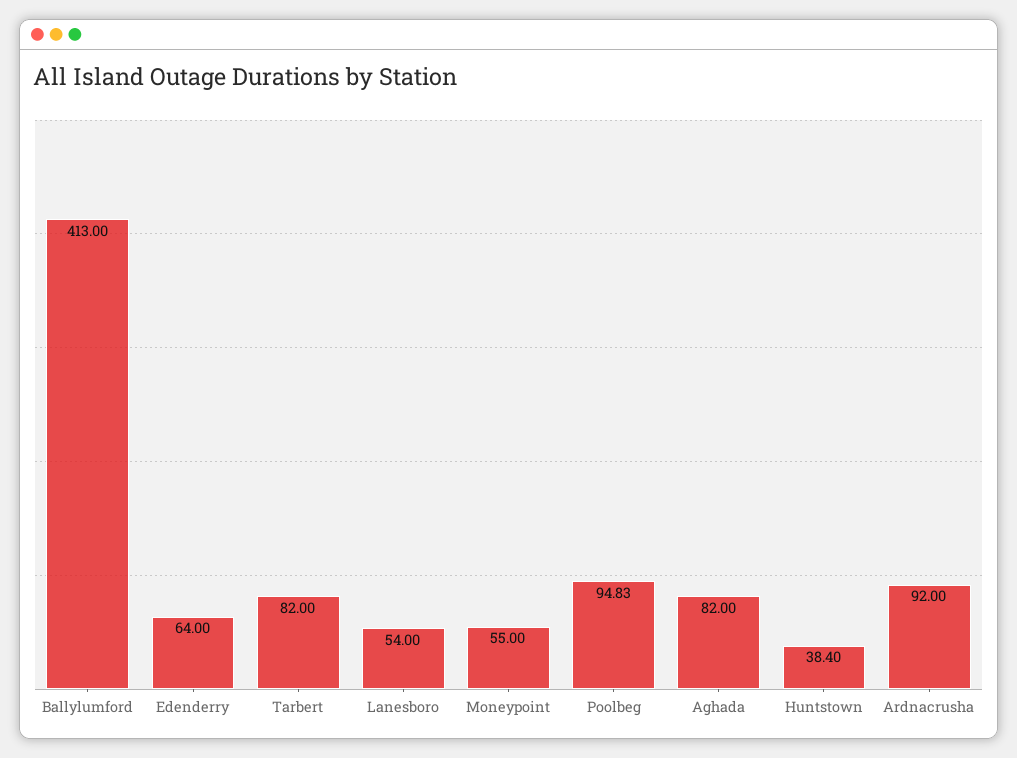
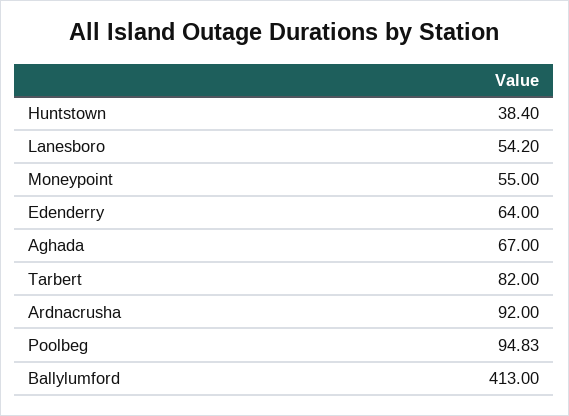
  {
    "Ballylumford": 413,
    "Edenderry": 64,
    "Tarbert": 82,
-   "Lanesboro": 54,
+   "Lanesboro": 54.2,
    "Moneypoint": 55,
    "Poolbeg": 94.83,
-   "Aghada": 82,
+   "Aghada": 67,
    "Huntstown": 38.4,
    "Ardnacrusha": 92
  }

